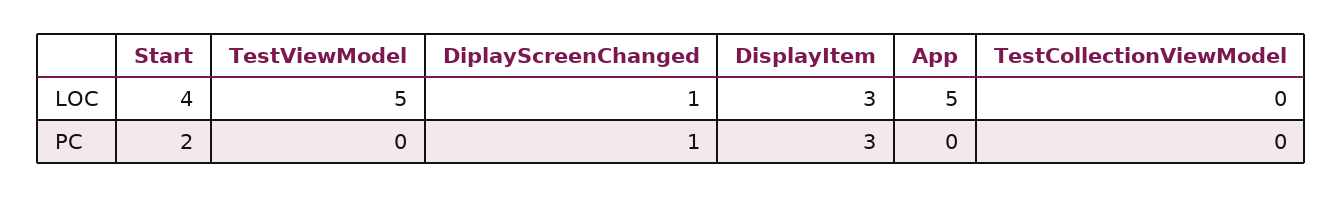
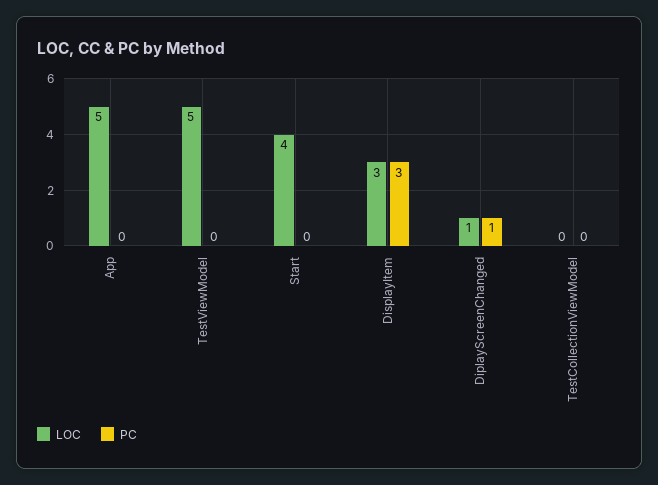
  {
    "LOC": {
      "Start": 4,
      "TestViewModel": 5,
      "DiplayScreenChanged": 1,
      "DisplayItem": 3,
      "App": 5,
      "TestCollectionViewModel": 0
    },
    "PC": {
-     "Start": 2,
+     "Start": 0,
      "TestViewModel": 0,
      "DiplayScreenChanged": 1,
      "DisplayItem": 3,
      "App": 0,
      "TestCollectionViewModel": 0
    }
  }

